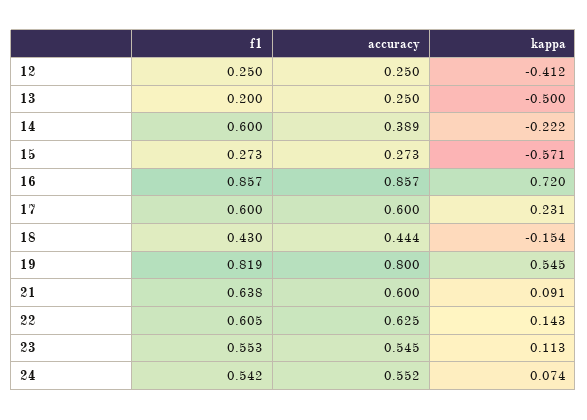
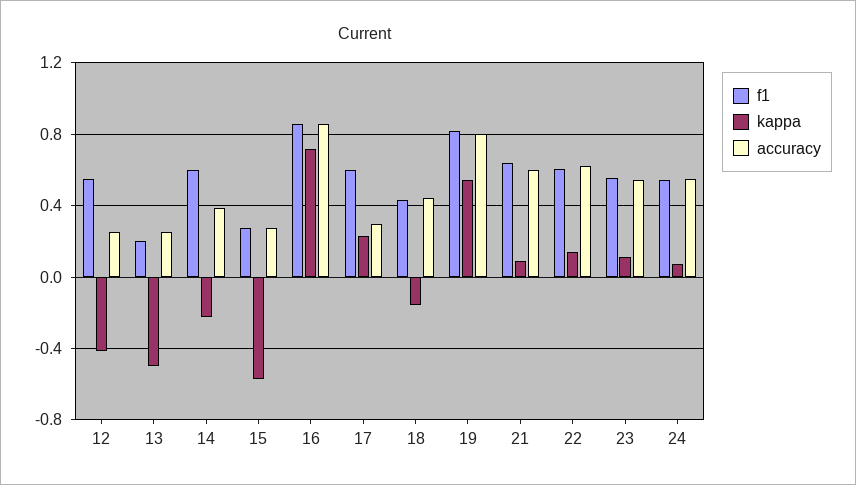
  {
    "f1": {
-     "12": 0.25,
+     "12": 0.55,
      "13": 0.2,
      "14": 0.6,
      "15": 0.273,
      "16": 0.857,
      "17": 0.6,
      "18": 0.43,
      "19": 0.819,
      "21": 0.638,
      "22": 0.605,
      "23": 0.553,
      "24": 0.542
    },
    "accuracy": {
      "12": 0.25,
      "13": 0.25,
      "14": 0.389,
      "15": 0.273,
      "16": 0.857,
-     "17": 0.6,
+     "17": 0.3,
      "18": 0.444,
      "19": 0.8,
      "21": 0.6,
      "22": 0.625,
      "23": 0.545,
      "24": 0.552
    },
    "kappa": {
      "12": -0.412,
      "13": -0.5,
      "14": -0.222,
      "15": -0.571,
      "16": 0.72,
      "17": 0.231,
      "18": -0.154,
      "19": 0.545,
      "21": 0.091,
      "22": 0.143,
      "23": 0.113,
      "24": 0.074
    }
  }

